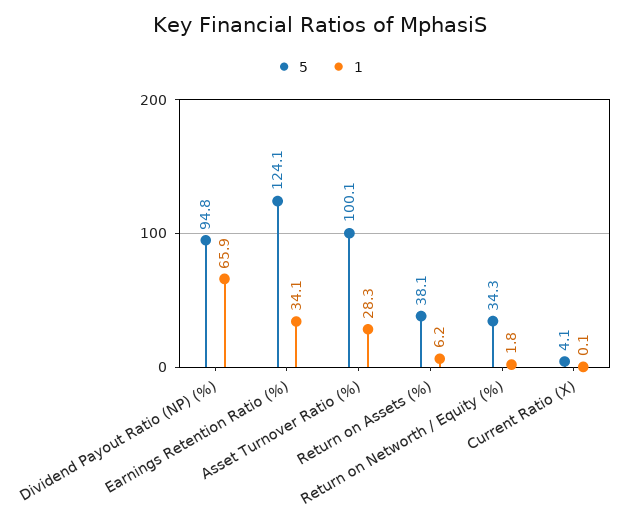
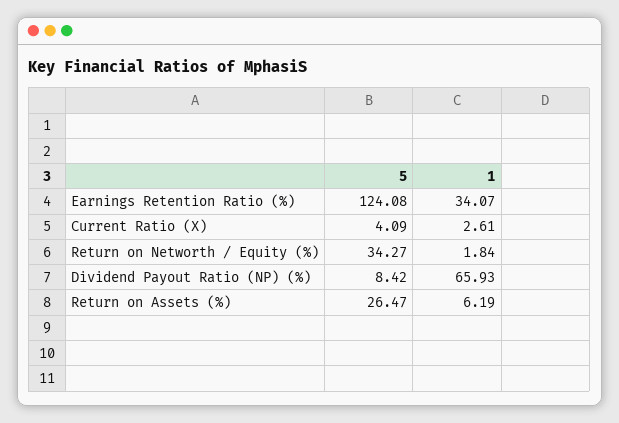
  {
    "5": {
-     "Dividend Payout Ratio (NP) (%)": 94.8,
+     "Dividend Payout Ratio (NP) (%)": 8.42,
      "Earnings Retention Ratio (%)": 124.08,
-     "Asset Turnover Ratio (%)": 100.1,
-     "Return on Assets (%)": 38.1,
+     "Return on Assets (%)": 26.47,
      "Return on Networth / Equity (%)": 34.27,
      "Current Ratio (X)": 4.09
    },
    "1": {
      "Dividend Payout Ratio (NP) (%)": 65.93,
      "Earnings Retention Ratio (%)": 34.07,
-     "Asset Turnover Ratio (%)": 28.3,
      "Return on Assets (%)": 6.19,
      "Return on Networth / Equity (%)": 1.84,
-     "Current Ratio (X)": 0.1
+     "Current Ratio (X)": 2.61
    }
  }

